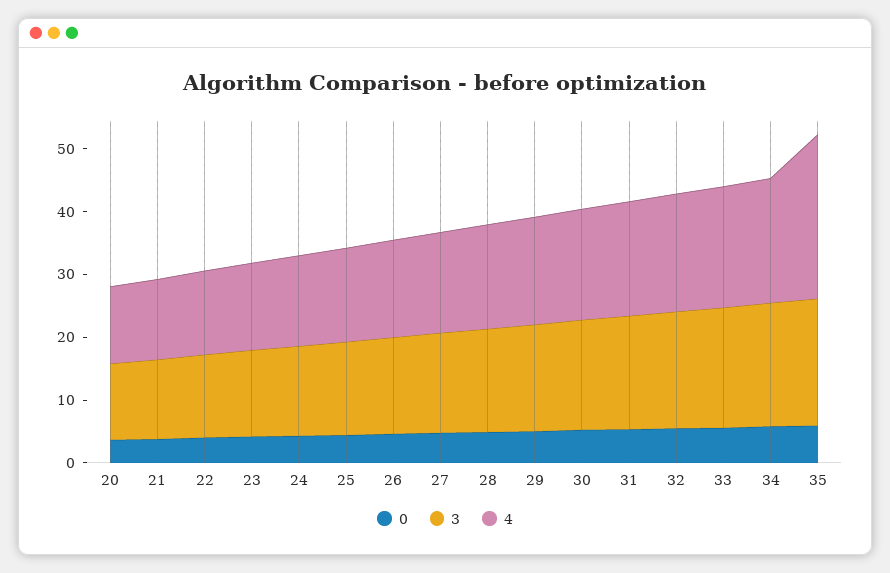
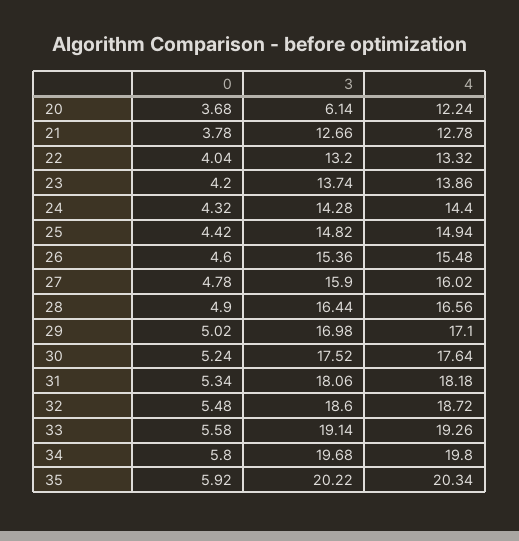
  {
    "0": {
      "20": 3.68,
      "21": 3.78,
      "22": 4.04,
      "23": 4.2,
      "24": 4.32,
      "25": 4.42,
      "26": 4.6,
      "27": 4.78,
      "28": 4.9,
      "29": 5.02,
      "30": 5.24,
      "31": 5.34,
      "32": 5.48,
      "33": 5.58,
      "34": 5.8,
      "35": 5.92
    },
    "3": {
-     "20": 12,
+     "20": 6.14,
      "21": 12.66,
      "22": 13.2,
      "23": 13.74,
      "24": 14.28,
      "25": 14.82,
      "26": 15.36,
      "27": 15.9,
      "28": 16.44,
      "29": 16.98,
      "30": 17.52,
      "31": 18.06,
      "32": 18.6,
      "33": 19.14,
      "34": 19.68,
      "35": 20.22
    },
    "4": {
      "20": 12.24,
      "21": 12.78,
      "22": 13.32,
      "23": 13.86,
      "24": 14.4,
      "25": 14.94,
      "26": 15.48,
      "27": 16.02,
      "28": 16.56,
      "29": 17.1,
      "30": 17.64,
      "31": 18.18,
      "32": 18.72,
      "33": 19.26,
      "34": 19.8,
-     "35": 26
+     "35": 20.34
    }
  }

